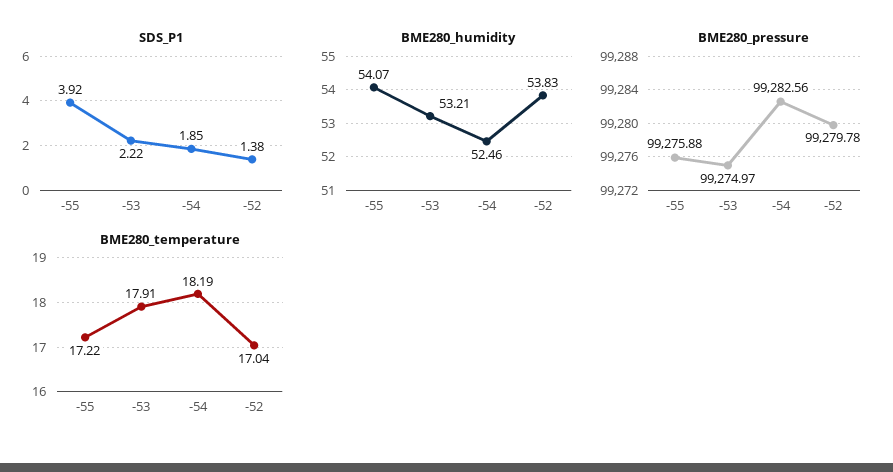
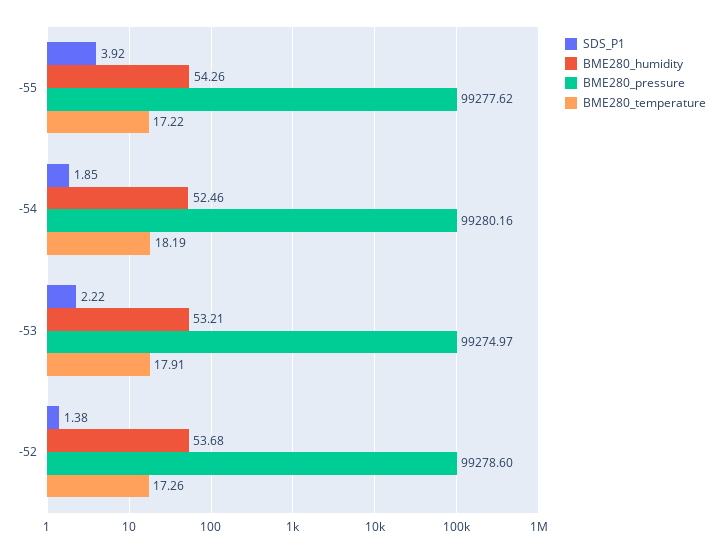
  {
    "SDS_P1": {
      "-55": 3.92,
      "-53": 2.22,
      "-54": 1.85,
      "-52": 1.38
    },
    "BME280_humidity": {
-     "-55": 54.07,
+     "-55": 54.26,
      "-53": 53.21,
      "-54": 52.46,
-     "-52": 53.83
+     "-52": 53.68
    },
    "BME280_pressure": {
-     "-55": 99275.88,
+     "-55": 99277.62,
      "-53": 99274.97,
-     "-54": 99282.56,
+     "-54": 99280.16,
-     "-52": 99279.78
+     "-52": 99278.6
    },
    "BME280_temperature": {
      "-55": 17.22,
      "-53": 17.91,
      "-54": 18.19,
-     "-52": 17.04
+     "-52": 17.26
    }
  }

